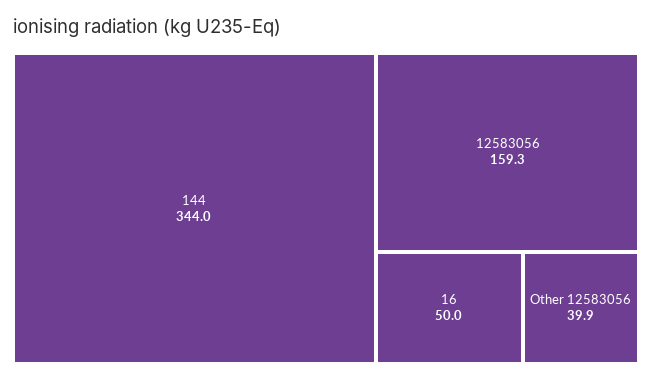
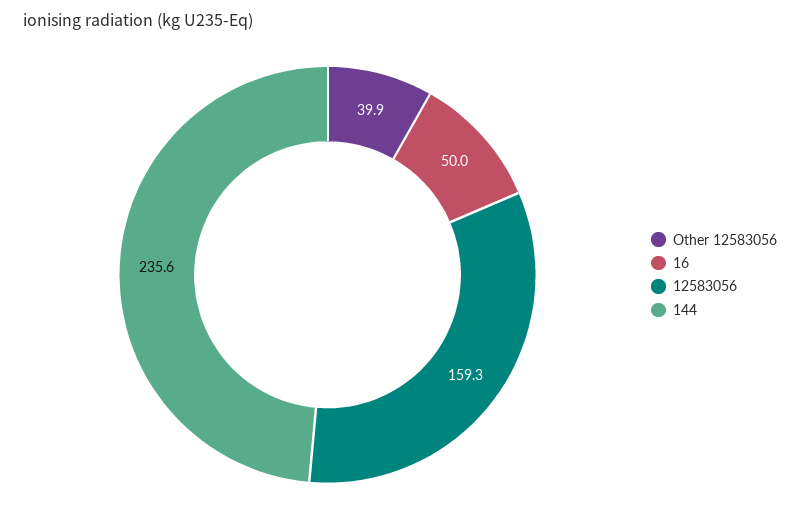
  {
-   "144": 344,
+   "144": 235.6,
    "12583056": 159.3,
    "16": 50,
    "Other 12583056": 39.9
  }

